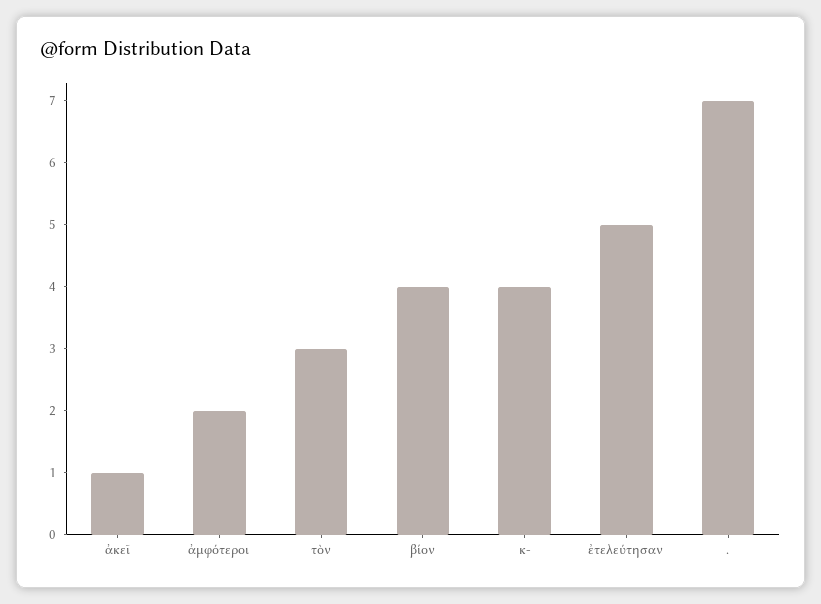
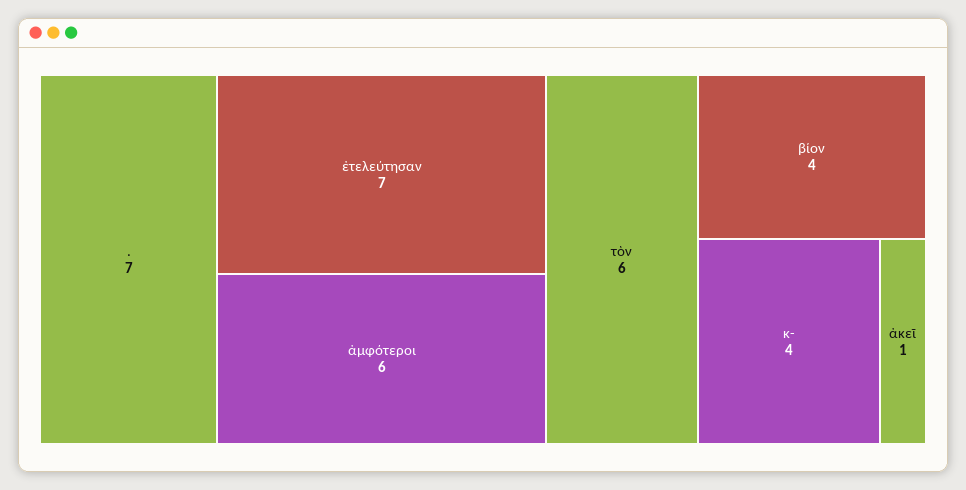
  {
    "ἀκεῖ": 1,
-   "ἀμφότεροι": 2,
+   "ἀμφότεροι": 6,
-   "τὸν": 3,
+   "τὸν": 6,
    "βίον": 4,
    "κ-": 4,
-   "ἐτελεύτησαν": 5,
+   "ἐτελεύτησαν": 7,
    ".": 7
  }

